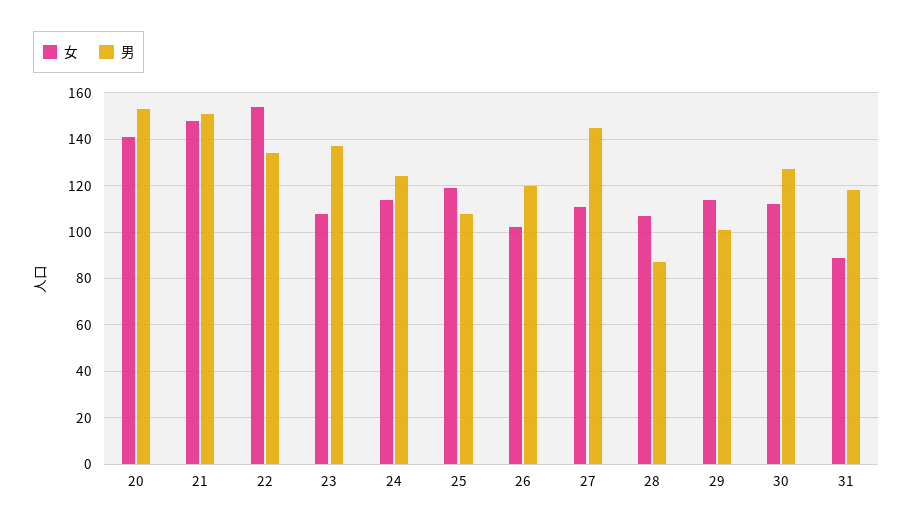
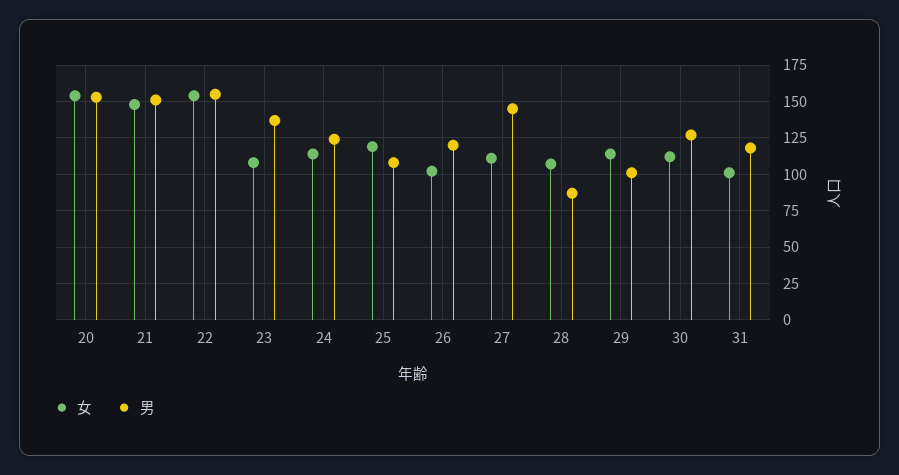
  {
    "女": {
-     "20": 140,
+     "20": 155,
      "21": 150,
      "22": 155,
      "23": 110,
      "24": 115,
      "25": 120,
      "26": 100,
      "27": 110,
      "28": 105,
      "29": 115,
      "30": 110,
-     "31": 90
+     "31": 100
    },
    "男": {
      "20": 155,
      "21": 150,
-     "22": 135,
+     "22": 155,
      "23": 135,
      "24": 125,
      "25": 110,
      "26": 120,
      "27": 145,
      "28": 85,
      "29": 100,
      "30": 125,
      "31": 120
    }
  }

